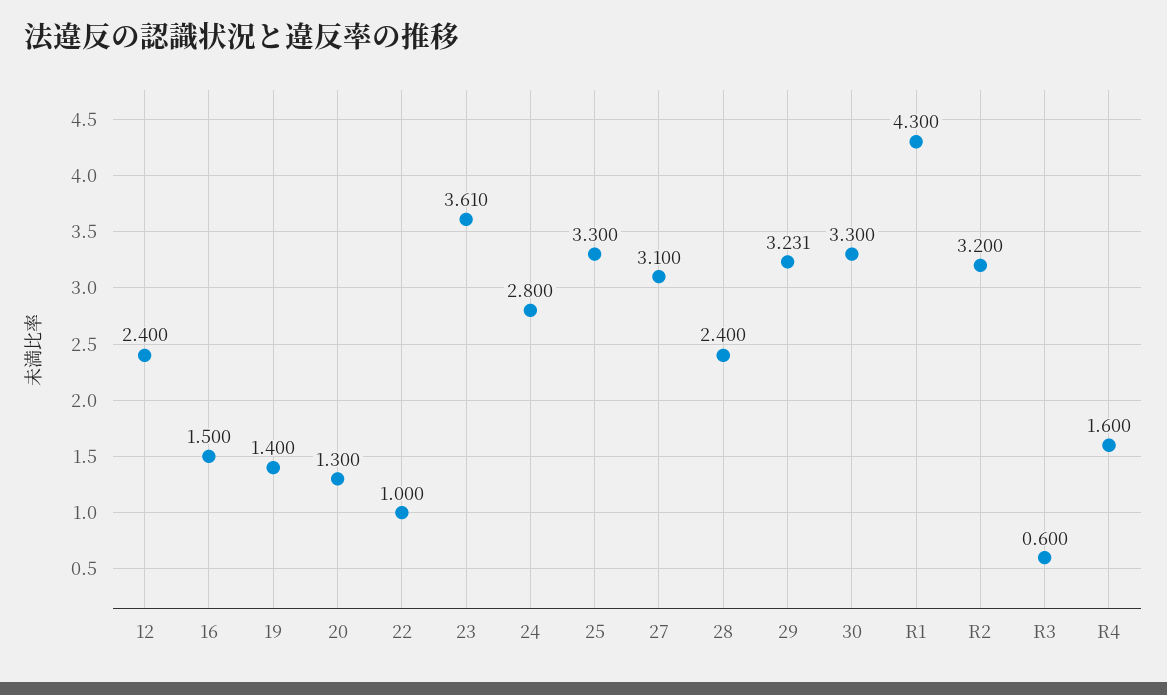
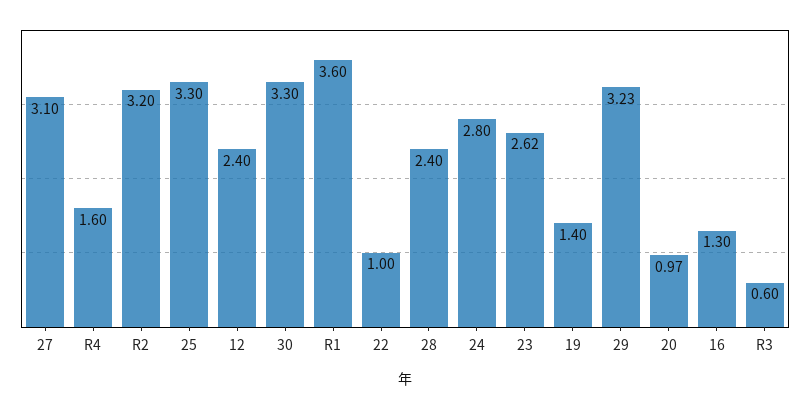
  {
    "12": 2.4,
-   "16": 1.5,
+   "16": 1.3,
    "19": 1.4,
-   "20": 1.3,
+   "20": 0.97,
    "22": 1,
-   "23": 3.61,
+   "23": 2.62,
    "24": 2.8,
    "25": 3.3,
    "27": 3.1,
    "28": 2.4,
    "29": 3.231,
    "30": 3.3,
-   "R1": 4.3,
+   "R1": 3.6,
    "R2": 3.2,
    "R3": 0.6,
    "R4": 1.6
  }

